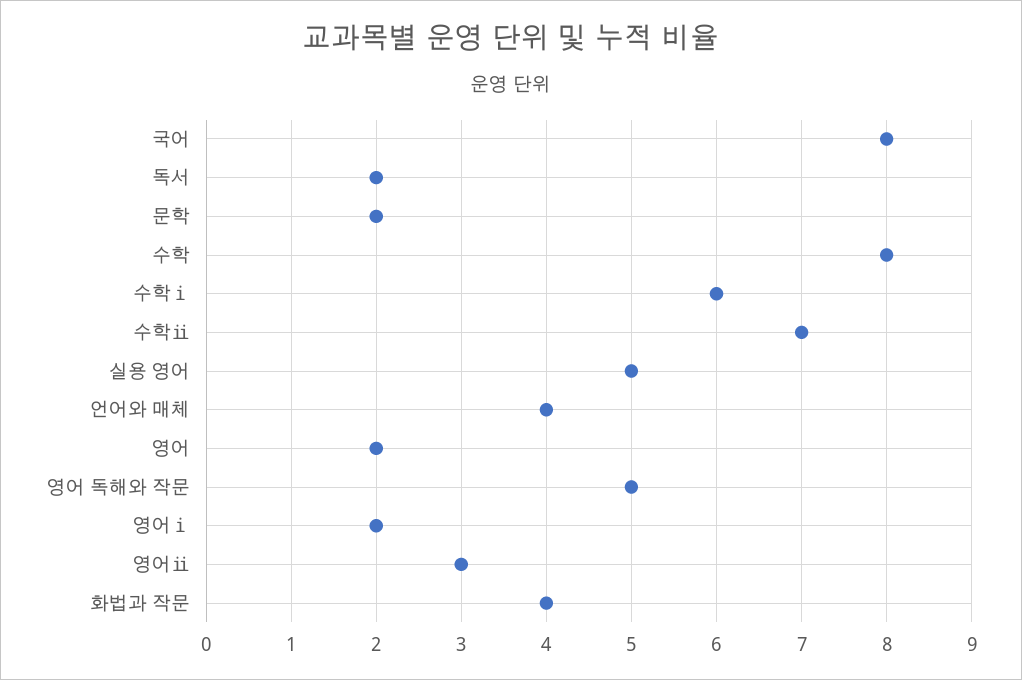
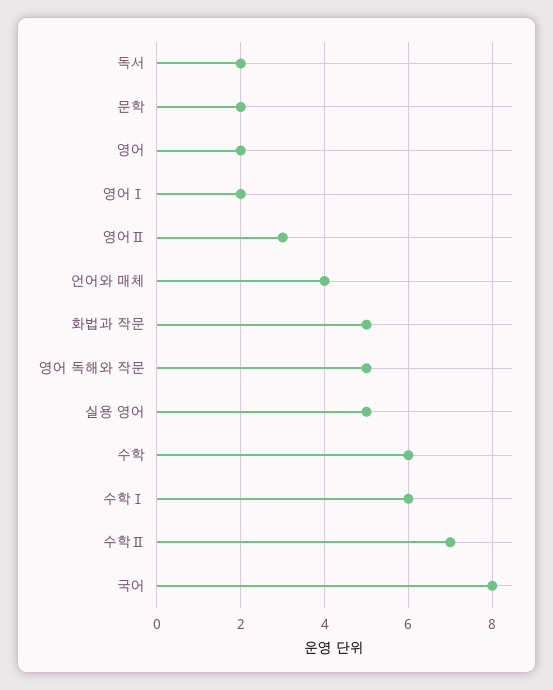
  {
    "국어": 8,
    "독서": 2,
    "문학": 2,
-   "수학": 8,
+   "수학": 6,
    "수학ⅰ": 6,
    "수학ⅱ": 7,
    "실용 영어": 5,
    "언어와 매체": 4,
    "영어": 2,
    "영어 독해와 작문": 5,
    "영어ⅰ": 2,
    "영어ⅱ": 3,
-   "화법과 작문": 4
+   "화법과 작문": 5
  }

